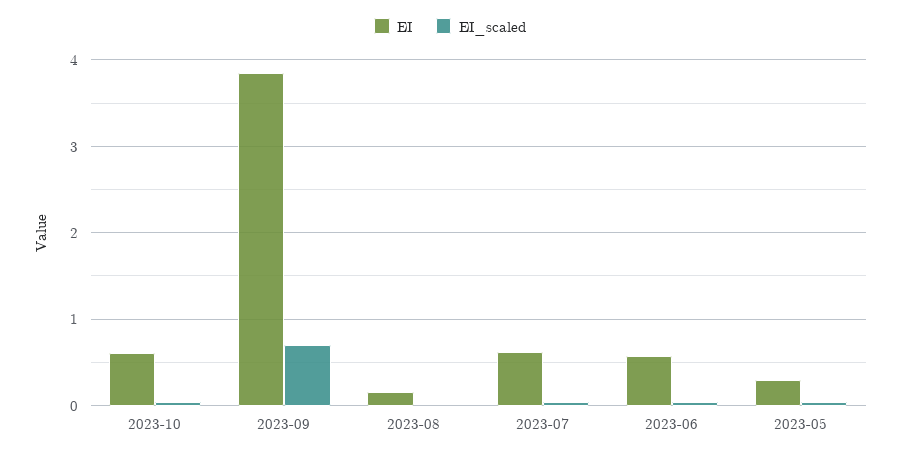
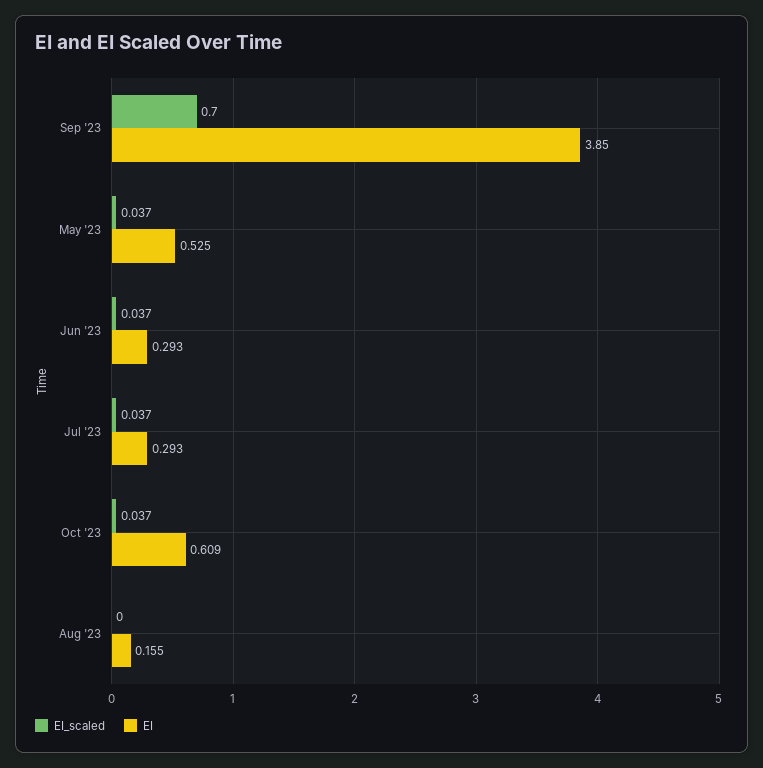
  {
    "EI": {
      "2023-10": 0.609,
      "2023-09": 3.85,
      "2023-08": 0.155,
-     "2023-07": 0.6,
+     "2023-07": 0.293,
-     "2023-06": 0.6,
+     "2023-06": 0.293,
-     "2023-05": 0.3
+     "2023-05": 0.525
    },
    "EI_scaled": {
      "2023-10": 0.037,
      "2023-09": 0.7,
      "2023-08": 0,
      "2023-07": 0.037,
      "2023-06": 0.037,
      "2023-05": 0.037
    }
  }

